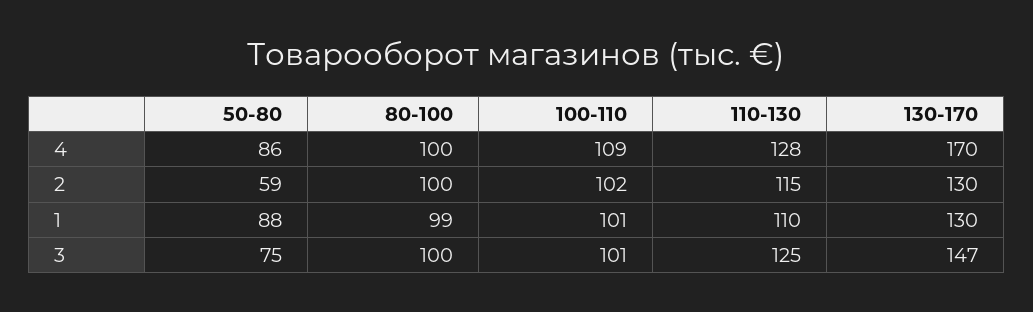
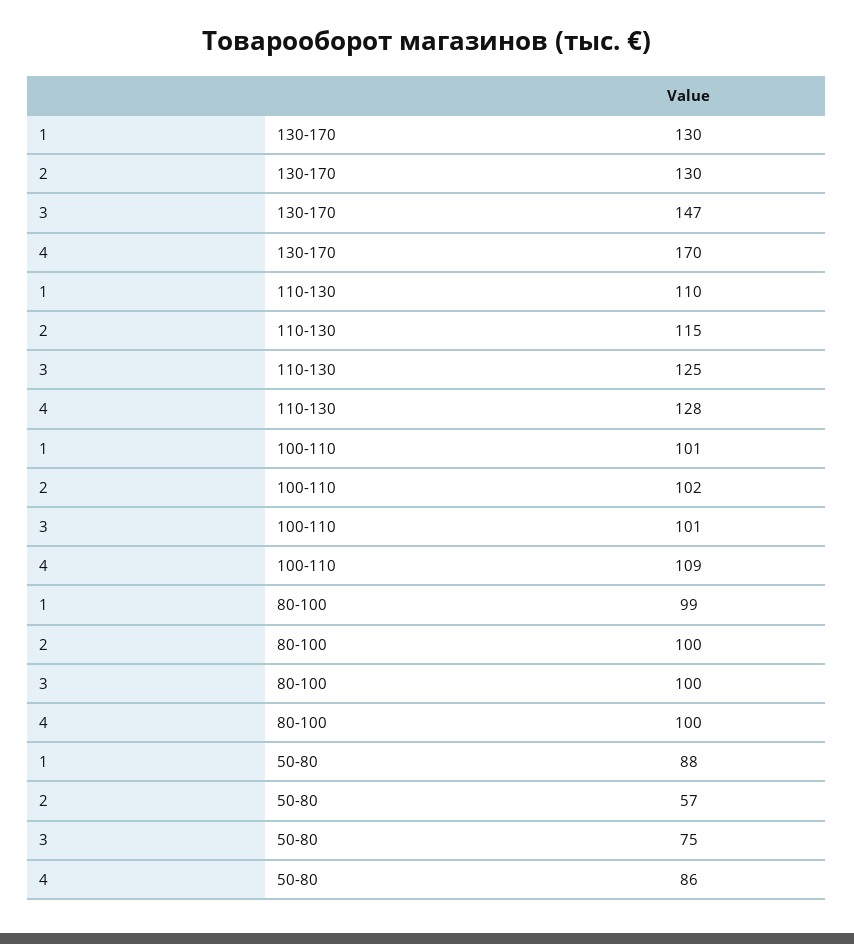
  {
    "50-80": {
      "4": 86,
-     "2": 59,
+     "2": 57,
      "1": 88,
      "3": 75
    },
    "80-100": {
      "4": 100,
      "2": 100,
      "1": 99,
      "3": 100
    },
    "100-110": {
      "4": 109,
      "2": 102,
      "1": 101,
      "3": 101
    },
    "110-130": {
      "4": 128,
      "2": 115,
      "1": 110,
      "3": 125
    },
    "130-170": {
      "4": 170,
      "2": 130,
      "1": 130,
      "3": 147
    }
  }

